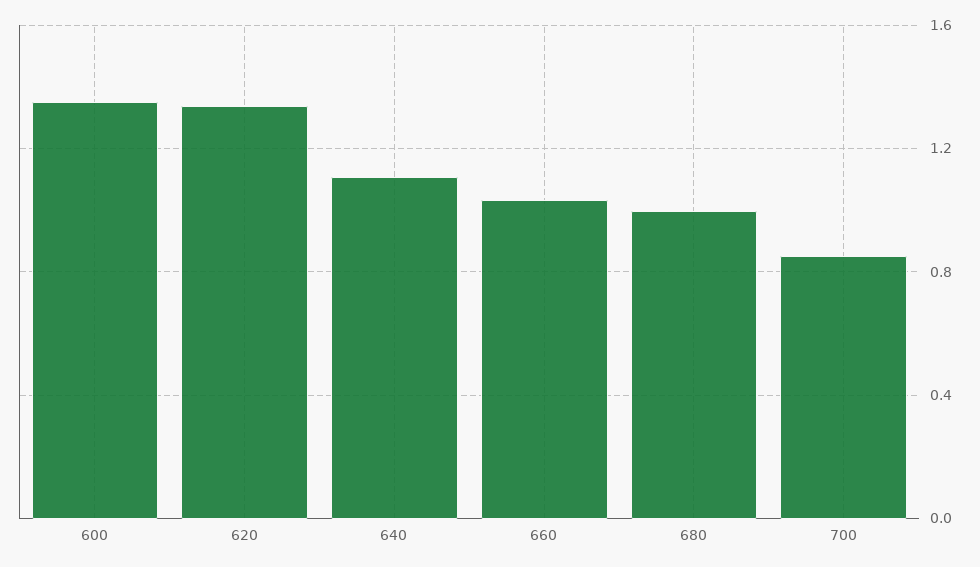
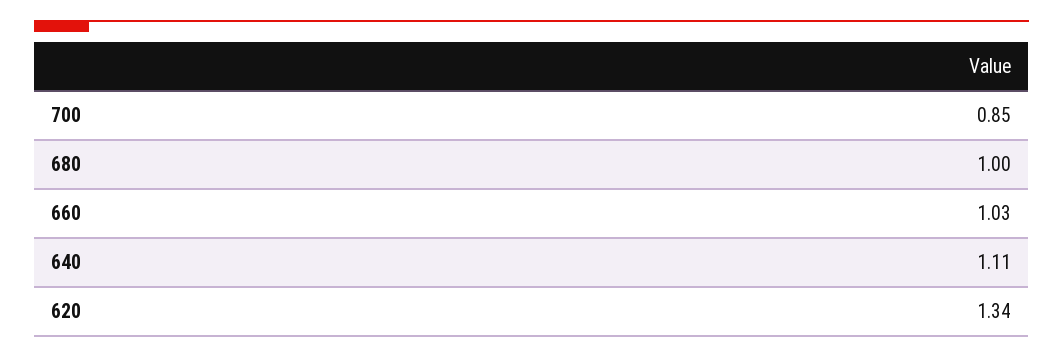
  {
-   "600": 1.35,
    "620": 1.34,
    "640": 1.11,
    "660": 1.03,
    "680": 1,
    "700": 0.85
  }

